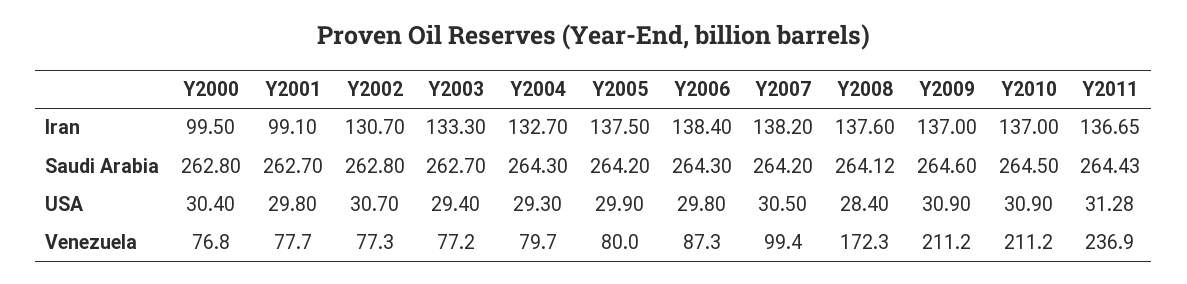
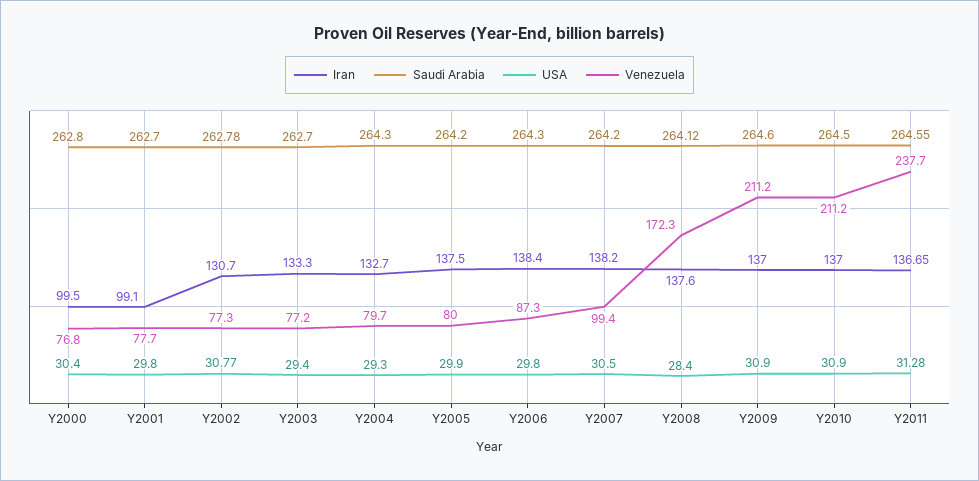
  {
    "Iran": {
      "Y2000": 99.5,
      "Y2001": 99.1,
      "Y2002": 130.7,
      "Y2003": 133.3,
      "Y2004": 132.7,
      "Y2005": 137.5,
      "Y2006": 138.4,
      "Y2007": 138.2,
      "Y2008": 137.6,
      "Y2009": 137,
      "Y2010": 137,
      "Y2011": 136.65
    },
    "Saudi Arabia": {
      "Y2000": 262.8,
      "Y2001": 262.7,
-     "Y2002": 262.8,
+     "Y2002": 262.78,
      "Y2003": 262.7,
      "Y2004": 264.3,
      "Y2005": 264.2,
      "Y2006": 264.3,
      "Y2007": 264.2,
      "Y2008": 264.12,
      "Y2009": 264.6,
      "Y2010": 264.5,
-     "Y2011": 264.43
+     "Y2011": 264.55
    },
    "USA": {
      "Y2000": 30.4,
      "Y2001": 29.8,
-     "Y2002": 30.7,
+     "Y2002": 30.77,
      "Y2003": 29.4,
      "Y2004": 29.3,
      "Y2005": 29.9,
      "Y2006": 29.8,
      "Y2007": 30.5,
      "Y2008": 28.4,
      "Y2009": 30.9,
      "Y2010": 30.9,
      "Y2011": 31.28
    },
    "Venezuela": {
      "Y2000": 76.8,
      "Y2001": 77.7,
      "Y2002": 77.3,
      "Y2003": 77.2,
      "Y2004": 79.7,
      "Y2005": 80,
      "Y2006": 87.3,
      "Y2007": 99.4,
      "Y2008": 172.3,
      "Y2009": 211.2,
      "Y2010": 211.2,
-     "Y2011": 236.9
+     "Y2011": 237.7
    }
  }

